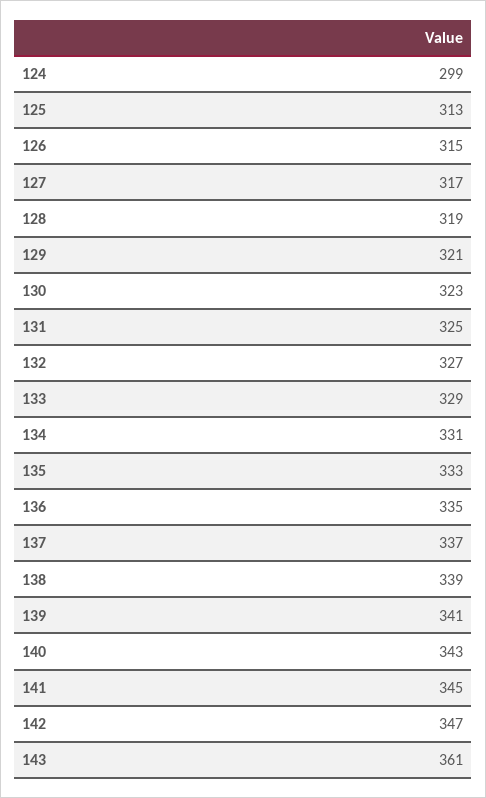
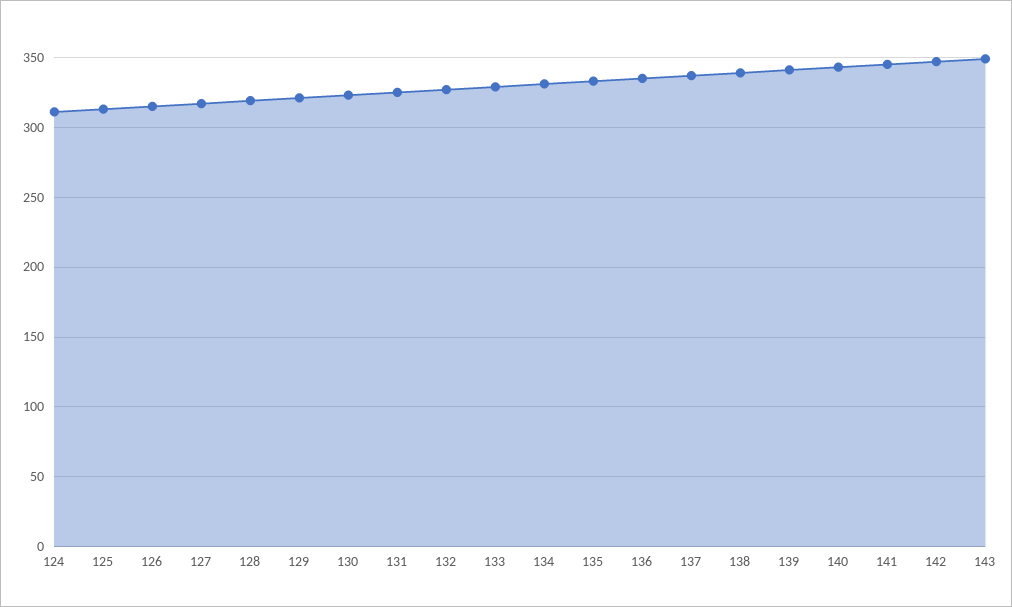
  {
-   "124": 299,
+   "124": 310,
    "125": 313,
    "126": 315,
    "127": 317,
    "128": 319,
    "129": 321,
    "130": 323,
    "131": 325,
    "132": 327,
    "133": 329,
    "134": 331,
    "135": 333,
    "136": 335,
    "137": 337,
    "138": 339,
    "139": 341,
    "140": 343,
    "141": 345,
    "142": 347,
-   "143": 361
+   "143": 350
  }

